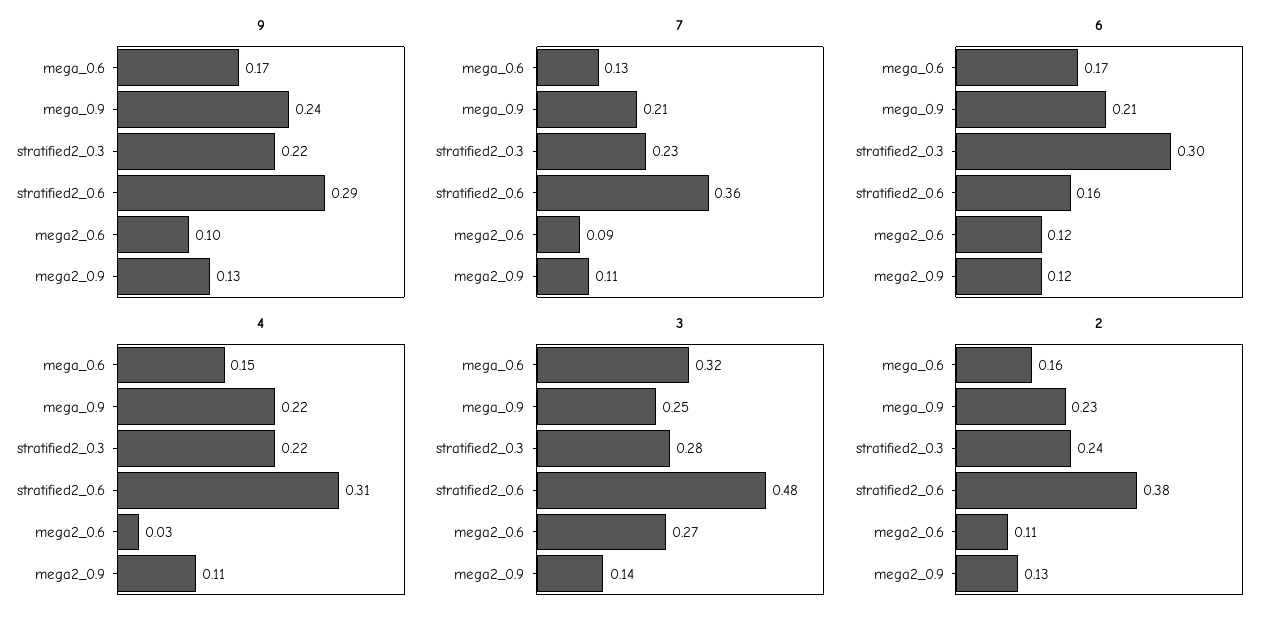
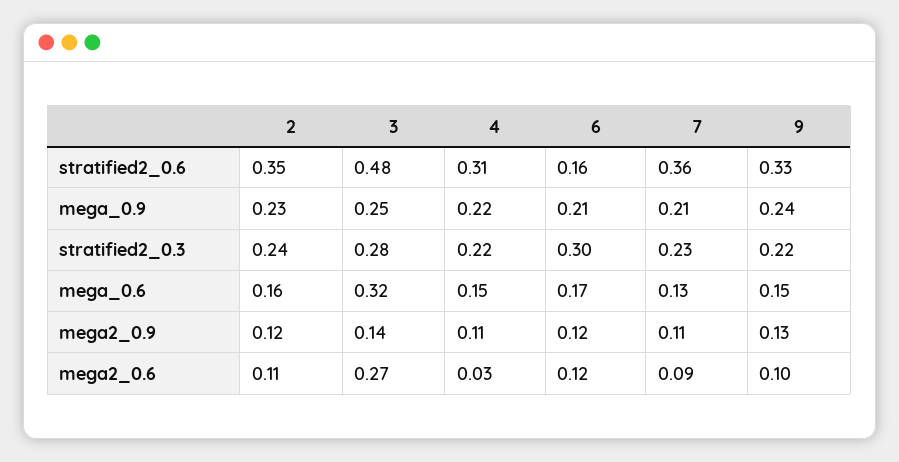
  {
    "9": {
-     "mega_0.6": 0.17,
+     "mega_0.6": 0.15,
      "mega_0.9": 0.24,
      "stratified2_0.3": 0.22,
-     "stratified2_0.6": 0.29,
+     "stratified2_0.6": 0.33,
      "mega2_0.6": 0.1,
      "mega2_0.9": 0.13
    },
    "7": {
      "mega_0.6": 0.13,
      "mega_0.9": 0.21,
      "stratified2_0.3": 0.23,
      "stratified2_0.6": 0.36,
      "mega2_0.6": 0.09,
      "mega2_0.9": 0.11
    },
    "6": {
      "mega_0.6": 0.17,
      "mega_0.9": 0.21,
      "stratified2_0.3": 0.3,
      "stratified2_0.6": 0.16,
      "mega2_0.6": 0.12,
      "mega2_0.9": 0.12
    },
    "4": {
      "mega_0.6": 0.15,
      "mega_0.9": 0.22,
      "stratified2_0.3": 0.22,
      "stratified2_0.6": 0.31,
      "mega2_0.6": 0.03,
      "mega2_0.9": 0.11
    },
    "3": {
      "mega_0.6": 0.32,
      "mega_0.9": 0.25,
      "stratified2_0.3": 0.28,
      "stratified2_0.6": 0.48,
      "mega2_0.6": 0.27,
      "mega2_0.9": 0.14
    },
    "2": {
      "mega_0.6": 0.16,
      "mega_0.9": 0.23,
      "stratified2_0.3": 0.24,
-     "stratified2_0.6": 0.38,
+     "stratified2_0.6": 0.35,
      "mega2_0.6": 0.11,
-     "mega2_0.9": 0.13
+     "mega2_0.9": 0.12
    }
  }

